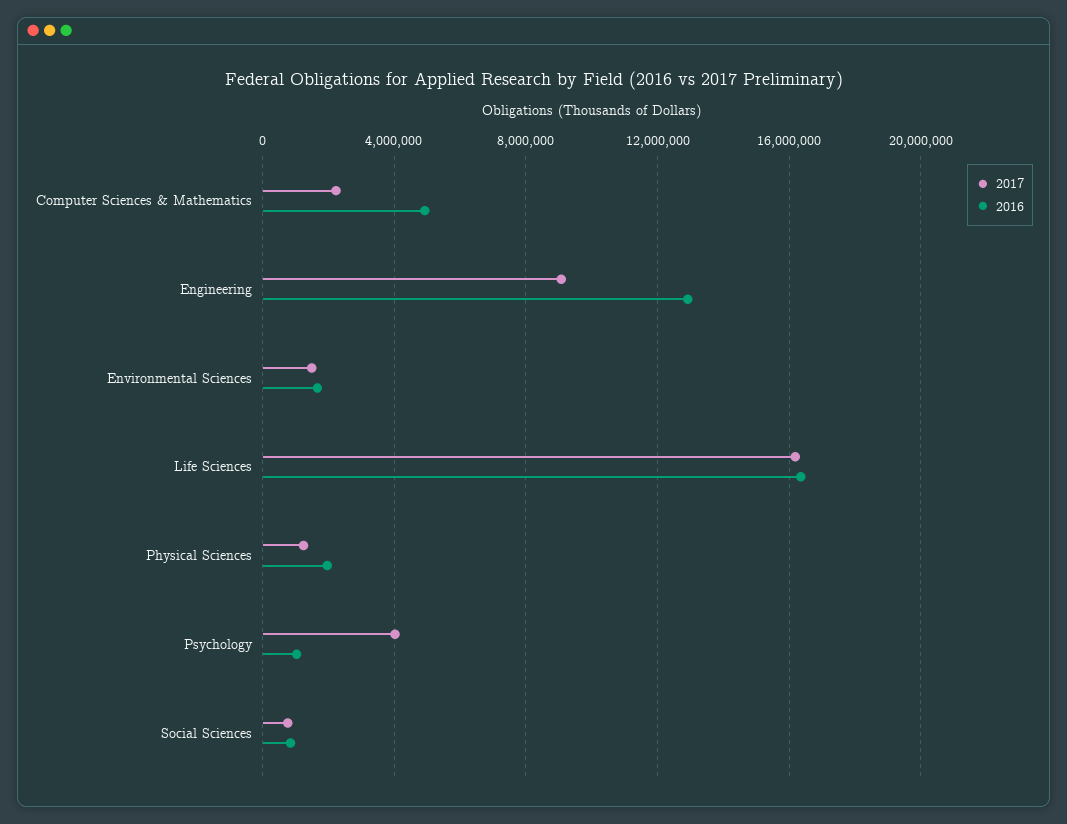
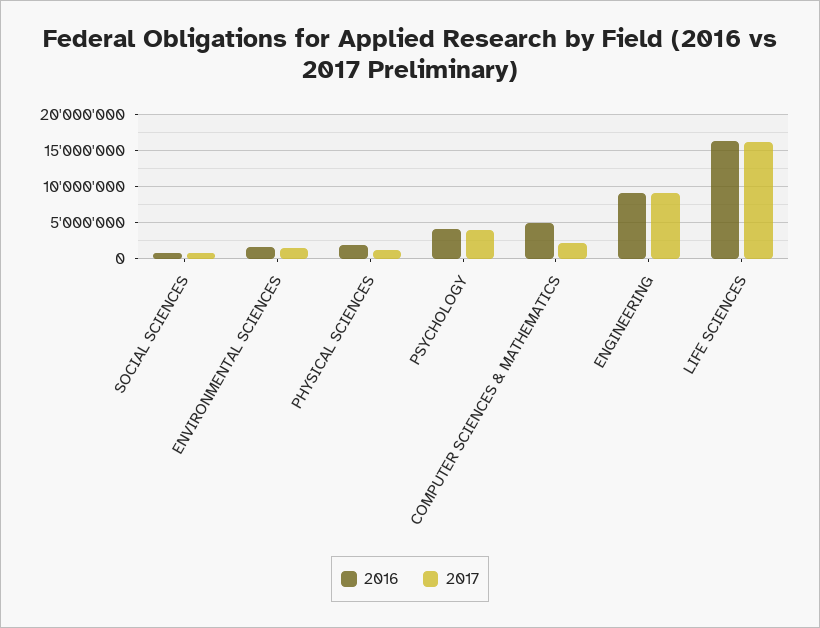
  {
    "2017": {
      "Computer Sciences & Mathematics": 2000000,
      "Engineering": 9000000,
      "Environmental Sciences": 1500000,
      "Life Sciences": 16000000,
      "Physical Sciences": 1000000,
      "Psychology": 4000000,
      "Social Sciences": 1000000
    },
    "2016": {
      "Computer Sciences & Mathematics": 5000000,
-     "Engineering": 13000000,
+     "Engineering": 9000000,
      "Environmental Sciences": 1500000,
      "Life Sciences": 16500000,
      "Physical Sciences": 2000000,
-     "Psychology": 1000000,
+     "Psychology": 4000000,
      "Social Sciences": 1000000
    }
  }

